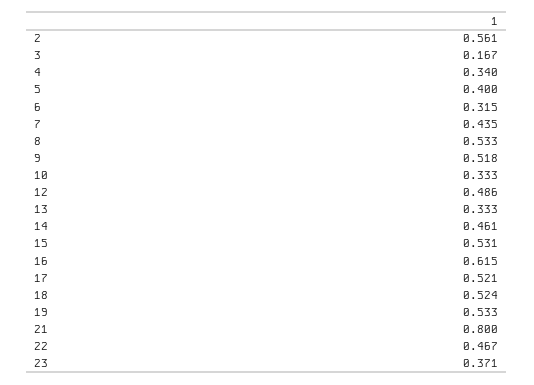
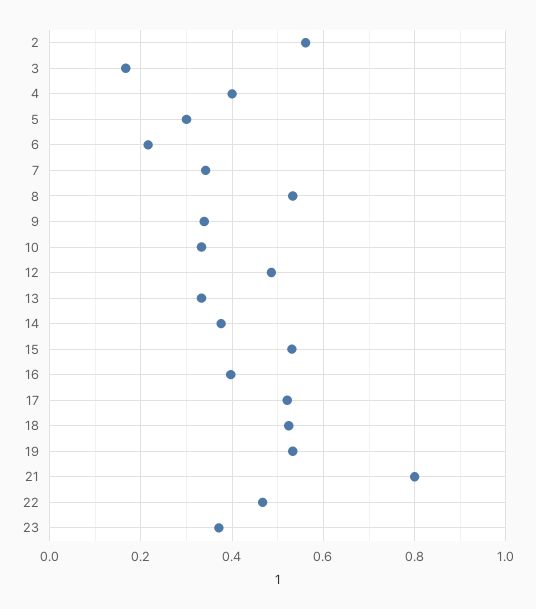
  {
    "2": 0.561,
    "3": 0.167,
-   "4": 0.34,
+   "4": 0.4,
-   "5": 0.4,
+   "5": 0.3,
-   "6": 0.315,
+   "6": 0.22,
-   "7": 0.435,
+   "7": 0.34,
    "8": 0.533,
-   "9": 0.518,
+   "9": 0.34,
    "10": 0.333,
    "12": 0.486,
    "13": 0.333,
-   "14": 0.461,
+   "14": 0.38,
    "15": 0.531,
-   "16": 0.615,
+   "16": 0.4,
    "17": 0.521,
    "18": 0.524,
    "19": 0.533,
    "21": 0.8,
    "22": 0.467,
    "23": 0.371
  }

